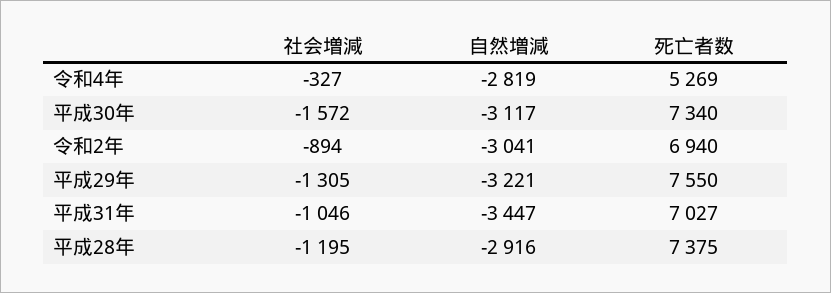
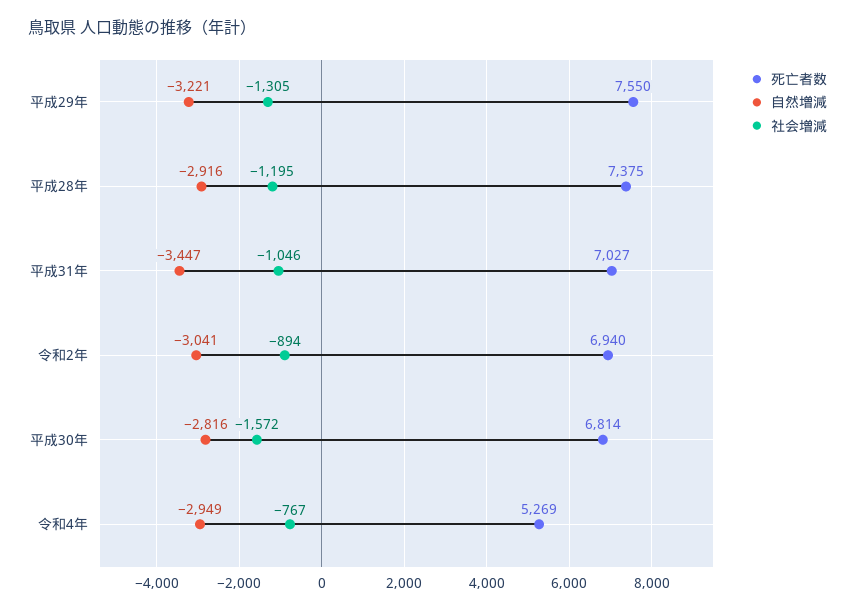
  {
    "社会増減": {
-     "令和4年": -327,
+     "令和4年": -767,
      "平成30年": -1572,
      "令和2年": -894,
      "平成29年": -1305,
      "平成31年": -1046,
      "平成28年": -1195
    },
    "自然増減": {
-     "令和4年": -2819,
+     "令和4年": -2949,
-     "平成30年": -3117,
+     "平成30年": -2816,
      "令和2年": -3041,
      "平成29年": -3221,
      "平成31年": -3447,
      "平成28年": -2916
    },
    "死亡者数": {
      "令和4年": 5269,
-     "平成30年": 7340,
+     "平成30年": 6814,
      "令和2年": 6940,
      "平成29年": 7550,
      "平成31年": 7027,
      "平成28年": 7375
    }
  }

